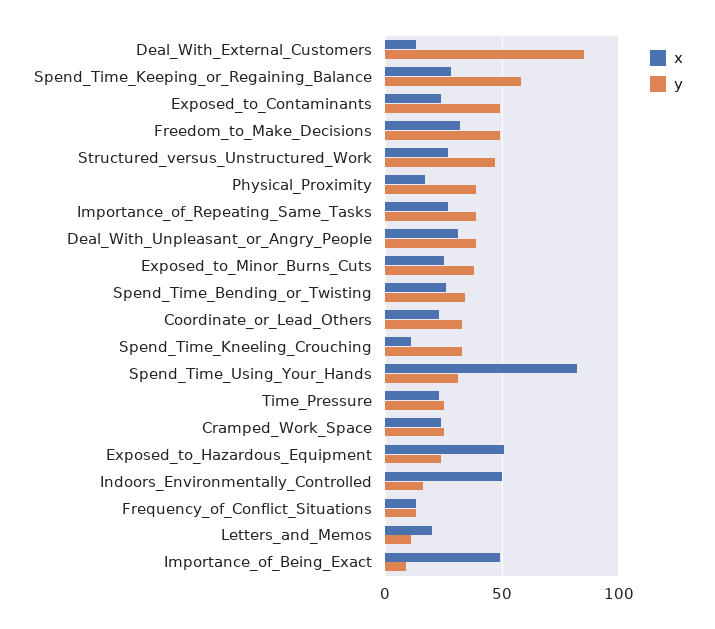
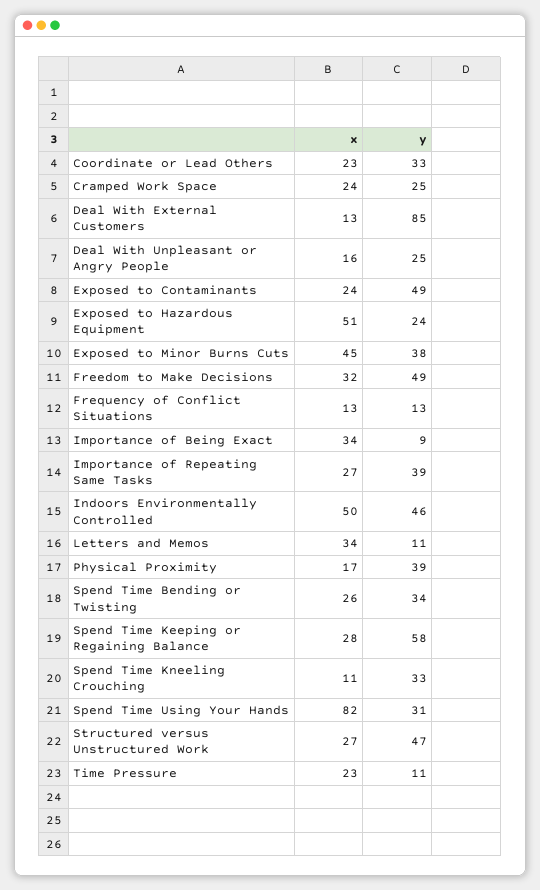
  {
    "x": {
      "Deal_With_External_Customers": 13,
      "Spend_Time_Keeping_or_Regaining_Balance": 28,
      "Exposed_to_Contaminants": 24,
      "Freedom_to_Make_Decisions": 32,
      "Structured_versus_Unstructured_Work": 27,
      "Physical_Proximity": 17,
      "Importance_of_Repeating_Same_Tasks": 27,
-     "Deal_With_Unpleasant_or_Angry_People": 30,
+     "Deal_With_Unpleasant_or_Angry_People": 16,
-     "Exposed_to_Minor_Burns_Cuts": 25,
+     "Exposed_to_Minor_Burns_Cuts": 45,
      "Spend_Time_Bending_or_Twisting": 26,
      "Coordinate_or_Lead_Others": 23,
      "Spend_Time_Kneeling_Crouching": 11,
      "Spend_Time_Using_Your_Hands": 82,
      "Time_Pressure": 23,
      "Cramped_Work_Space": 24,
      "Exposed_to_Hazardous_Equipment": 51,
      "Indoors_Environmentally_Controlled": 50,
      "Frequency_of_Conflict_Situations": 13,
-     "Letters_and_Memos": 20,
+     "Letters_and_Memos": 34,
-     "Importance_of_Being_Exact": 50
+     "Importance_of_Being_Exact": 34
    },
    "y": {
      "Deal_With_External_Customers": 85,
      "Spend_Time_Keeping_or_Regaining_Balance": 58,
      "Exposed_to_Contaminants": 49,
      "Freedom_to_Make_Decisions": 49,
      "Structured_versus_Unstructured_Work": 47,
      "Physical_Proximity": 39,
      "Importance_of_Repeating_Same_Tasks": 39,
-     "Deal_With_Unpleasant_or_Angry_People": 40,
+     "Deal_With_Unpleasant_or_Angry_People": 25,
      "Exposed_to_Minor_Burns_Cuts": 38,
      "Spend_Time_Bending_or_Twisting": 34,
      "Coordinate_or_Lead_Others": 33,
      "Spend_Time_Kneeling_Crouching": 33,
      "Spend_Time_Using_Your_Hands": 31,
-     "Time_Pressure": 25,
+     "Time_Pressure": 11,
      "Cramped_Work_Space": 25,
      "Exposed_to_Hazardous_Equipment": 24,
-     "Indoors_Environmentally_Controlled": 15,
+     "Indoors_Environmentally_Controlled": 46,
      "Frequency_of_Conflict_Situations": 13,
      "Letters_and_Memos": 11,
      "Importance_of_Being_Exact": 9
    }
  }

